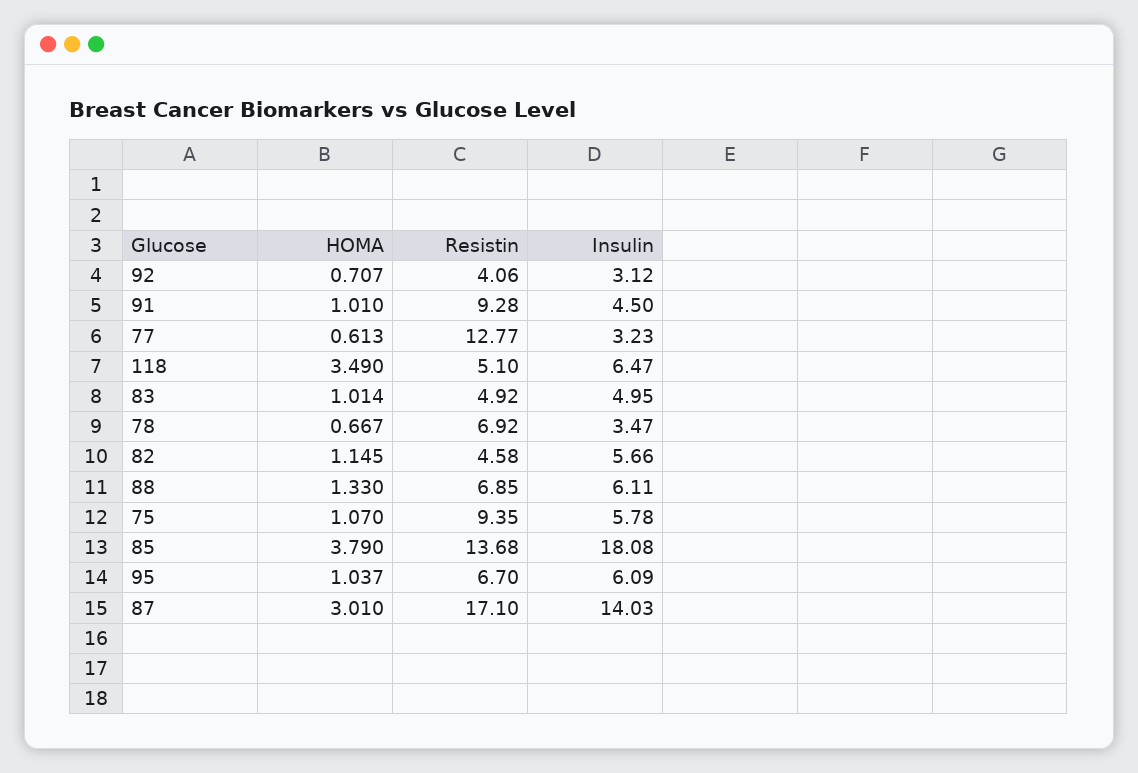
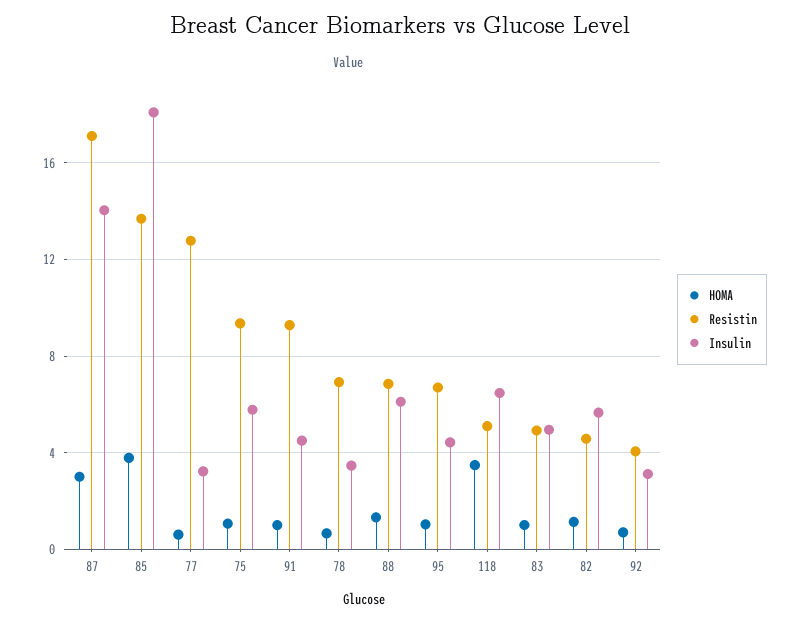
  {
    "HOMA": {
      "92": 0.707,
      "91": 1.01,
      "77": 0.613,
      "118": 3.49,
      "83": 1.014,
      "78": 0.667,
      "82": 1.145,
      "88": 1.33,
      "75": 1.07,
      "85": 3.79,
      "95": 1.037,
      "87": 3.01
    },
    "Resistin": {
      "92": 4.06,
      "91": 9.28,
      "77": 12.77,
      "118": 5.1,
      "83": 4.92,
      "78": 6.92,
      "82": 4.58,
      "88": 6.85,
      "75": 9.35,
      "85": 13.68,
      "95": 6.7,
      "87": 17.1
    },
    "Insulin": {
      "92": 3.12,
      "91": 4.5,
      "77": 3.23,
      "118": 6.47,
      "83": 4.95,
      "78": 3.47,
      "82": 5.66,
      "88": 6.11,
      "75": 5.78,
      "85": 18.08,
-     "95": 6.09,
+     "95": 4.5,
      "87": 14.03
    }
  }

